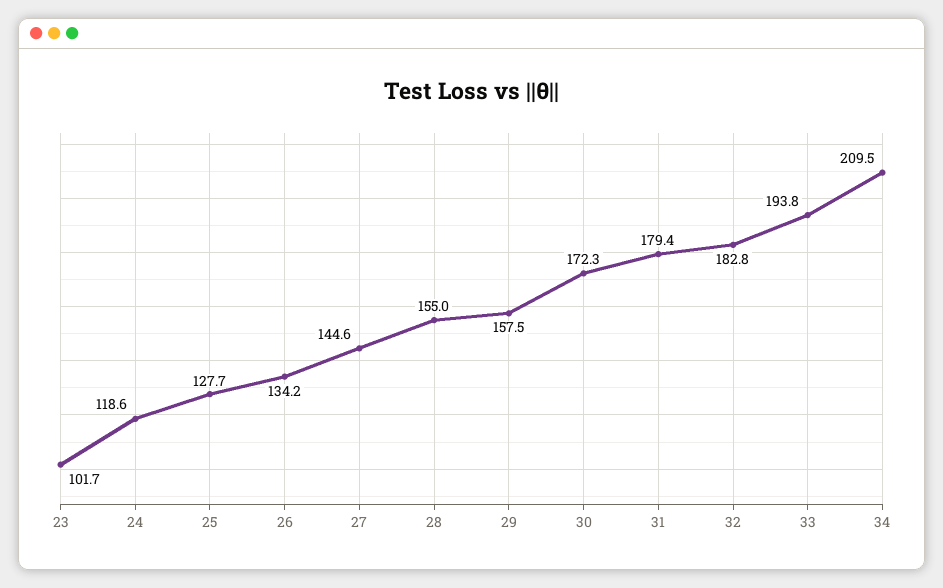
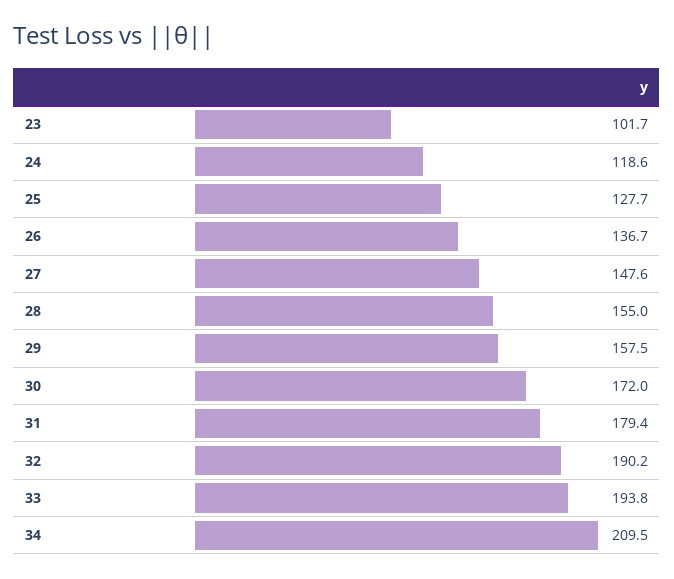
  {
    "23": 101.7,
    "24": 118.6,
    "25": 127.7,
-   "26": 134.2,
+   "26": 136.7,
-   "27": 144.6,
+   "27": 147.6,
    "28": 155,
    "29": 157.5,
-   "30": 172.3,
+   "30": 172,
    "31": 179.4,
-   "32": 182.8,
+   "32": 190.2,
    "33": 193.8,
    "34": 209.5
  }

